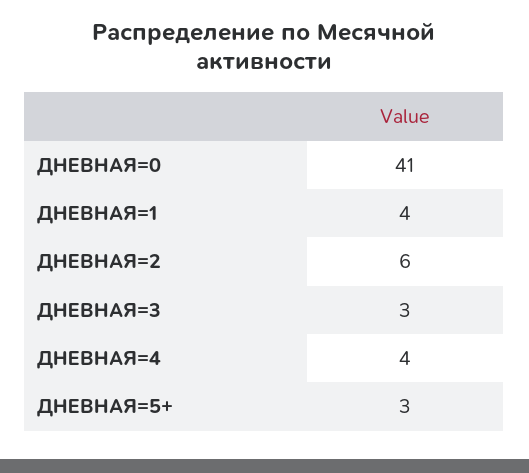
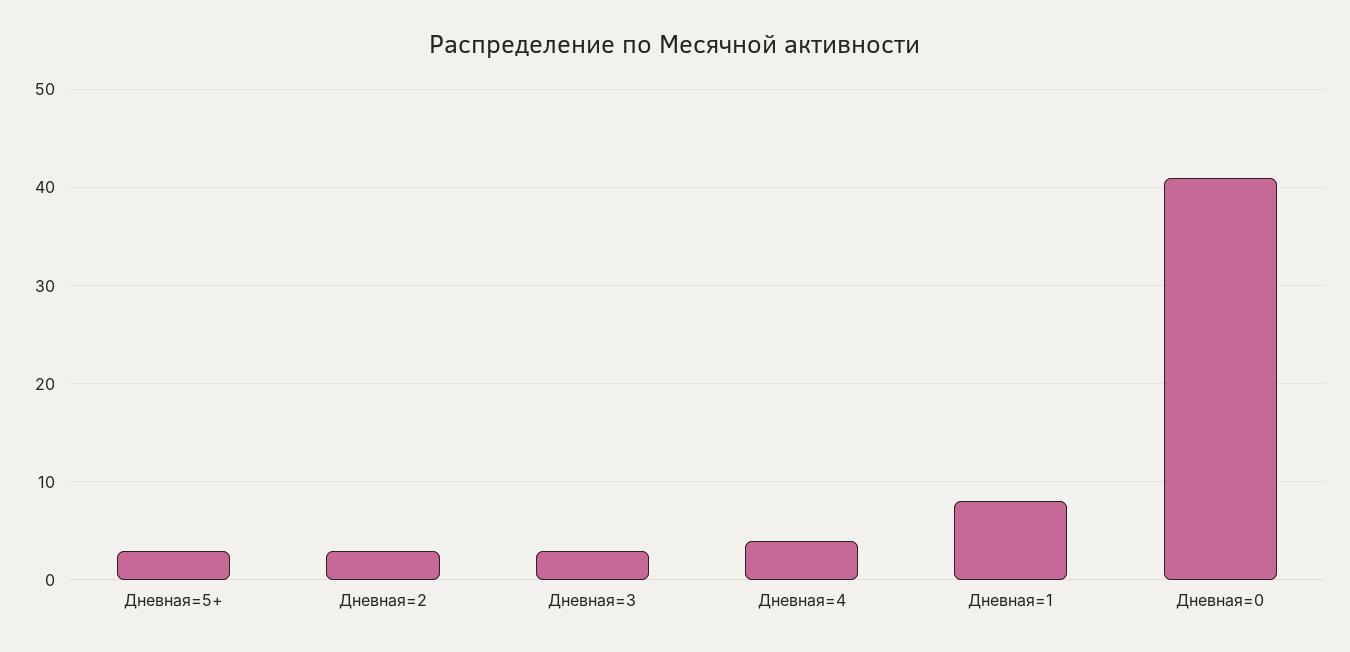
  {
    "ДНЕВНАЯ=0": 41,
-   "ДНЕВНАЯ=1": 4,
+   "ДНЕВНАЯ=1": 8,
-   "ДНЕВНАЯ=2": 6,
+   "ДНЕВНАЯ=2": 3,
    "ДНЕВНАЯ=3": 3,
    "ДНЕВНАЯ=4": 4,
    "ДНЕВНАЯ=5+": 3
  }

